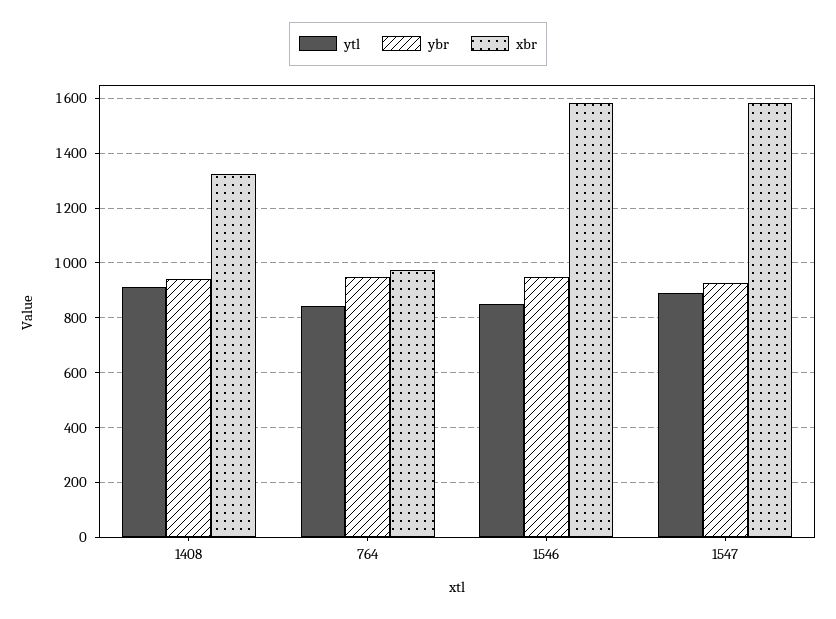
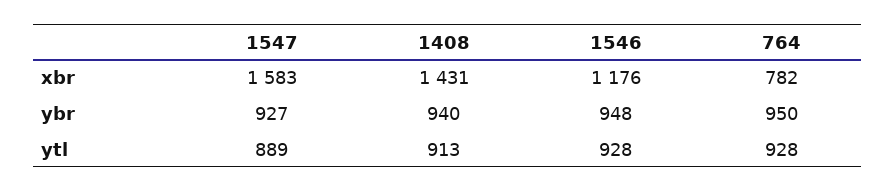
  {
    "ytl": {
      "1408": 913,
-     "764": 850,
+     "764": 928,
-     "1546": 850,
+     "1546": 928,
      "1547": 889
    },
    "ybr": {
      "1408": 940,
      "764": 950,
      "1546": 948,
      "1547": 927
    },
    "xbr": {
-     "1408": 1325,
+     "1408": 1431,
-     "764": 975,
+     "764": 782,
-     "1546": 1575,
+     "1546": 1176,
      "1547": 1583
    }
  }

